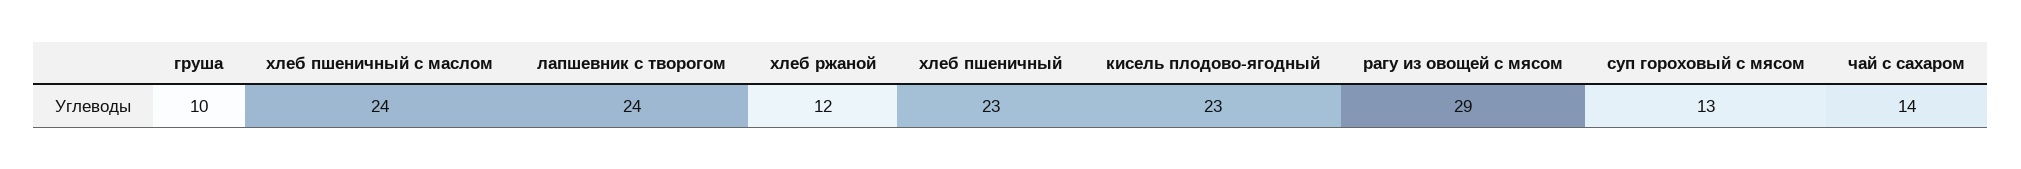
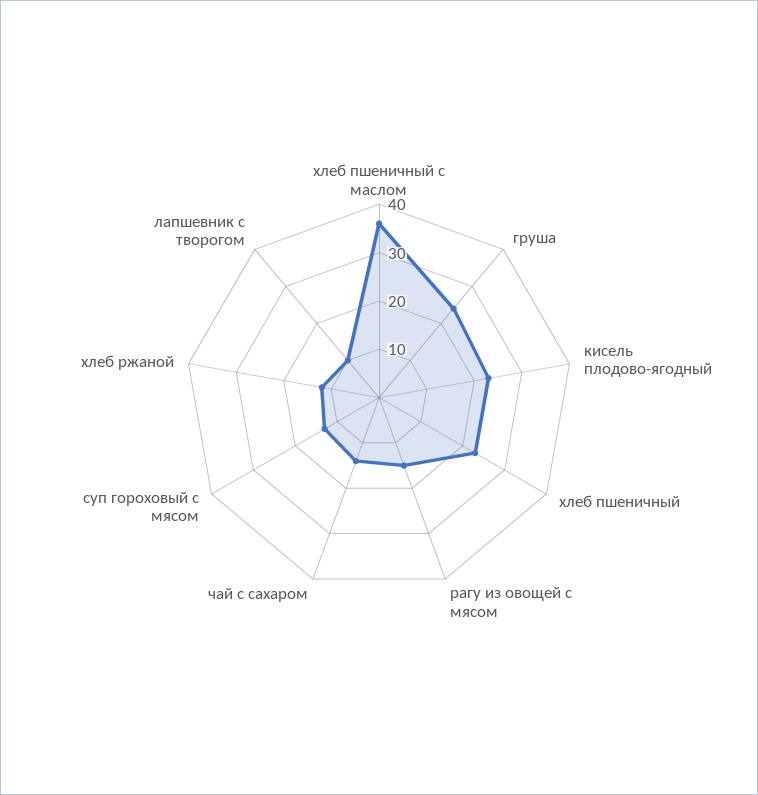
  {
-   "груша": 10,
+   "груша": 25,
-   "хлеб пшеничный с маслом": 24,
+   "хлеб пшеничный с маслом": 35,
-   "лапшевник с творогом": 24,
+   "лапшевник с творогом": 10,
    "хлеб ржаной": 12,
    "хлеб пшеничный": 23,
    "кисель плодово-ягодный": 23,
-   "рагу из овощей с мясом": 29,
+   "рагу из овощей с мясом": 15,
    "суп гороховый с мясом": 13,
    "чай с сахаром": 14
  }

